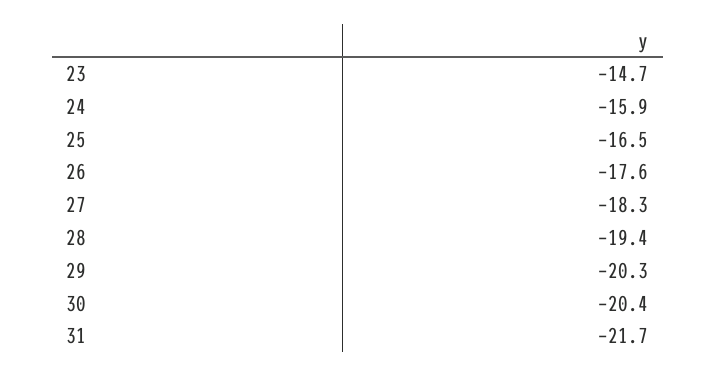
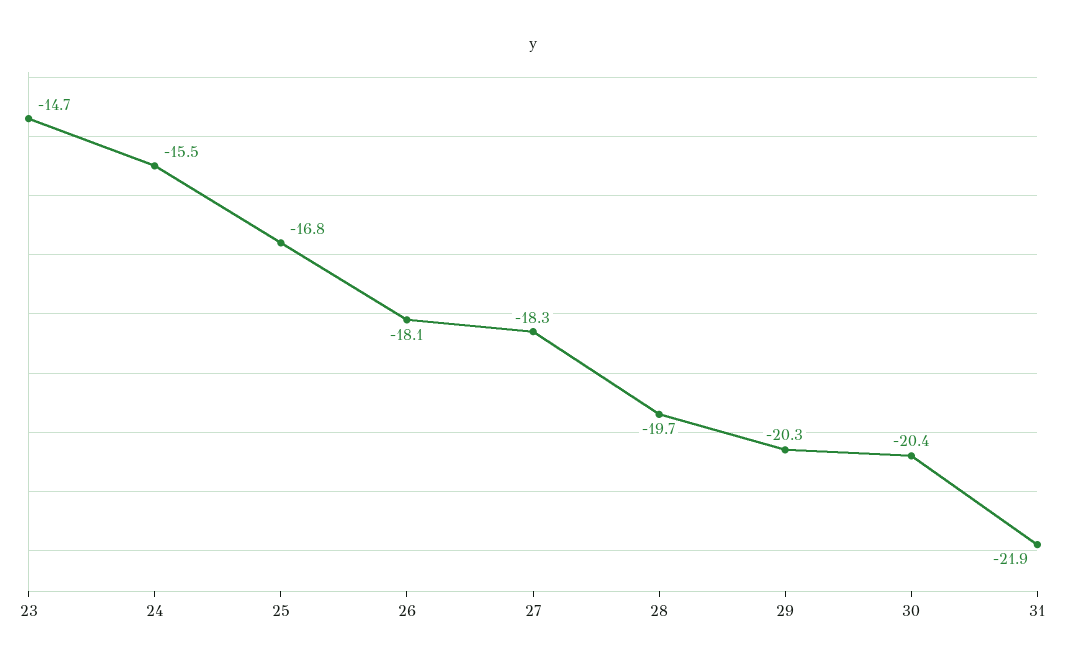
  {
    "23": -14.7,
-   "24": -15.9,
+   "24": -15.5,
-   "25": -16.5,
+   "25": -16.8,
-   "26": -17.6,
+   "26": -18.1,
    "27": -18.3,
-   "28": -19.4,
+   "28": -19.7,
    "29": -20.3,
    "30": -20.4,
-   "31": -21.7
+   "31": -21.9
  }

